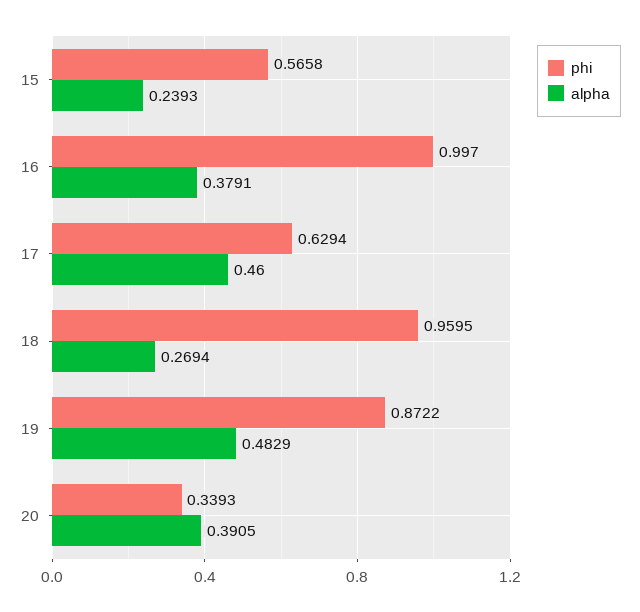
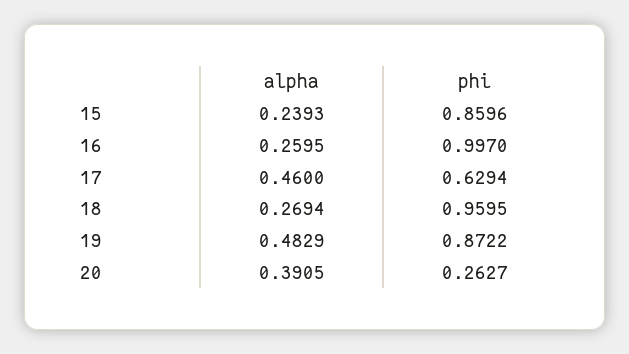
  {
    "phi": {
-     "15": 0.5658,
+     "15": 0.8596,
      "16": 0.997,
      "17": 0.6294,
      "18": 0.9595,
      "19": 0.8722,
-     "20": 0.3393
+     "20": 0.2627
    },
    "alpha": {
      "15": 0.2393,
-     "16": 0.3791,
+     "16": 0.2595,
      "17": 0.46,
      "18": 0.2694,
      "19": 0.4829,
      "20": 0.3905
    }
  }

